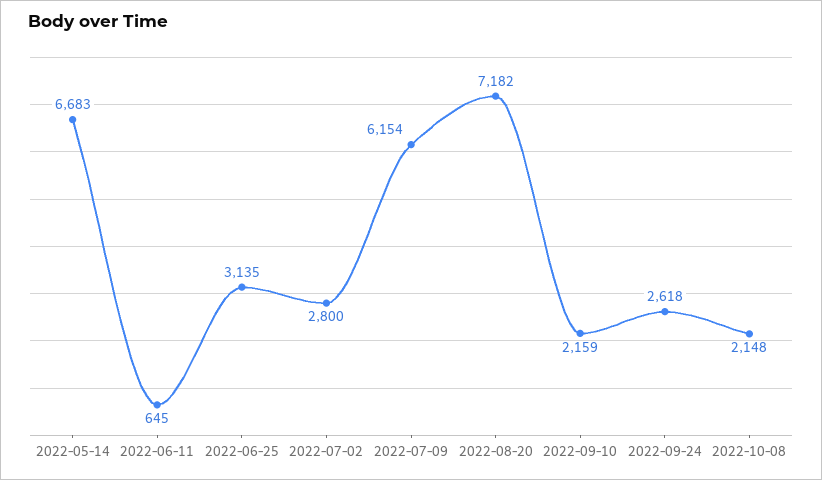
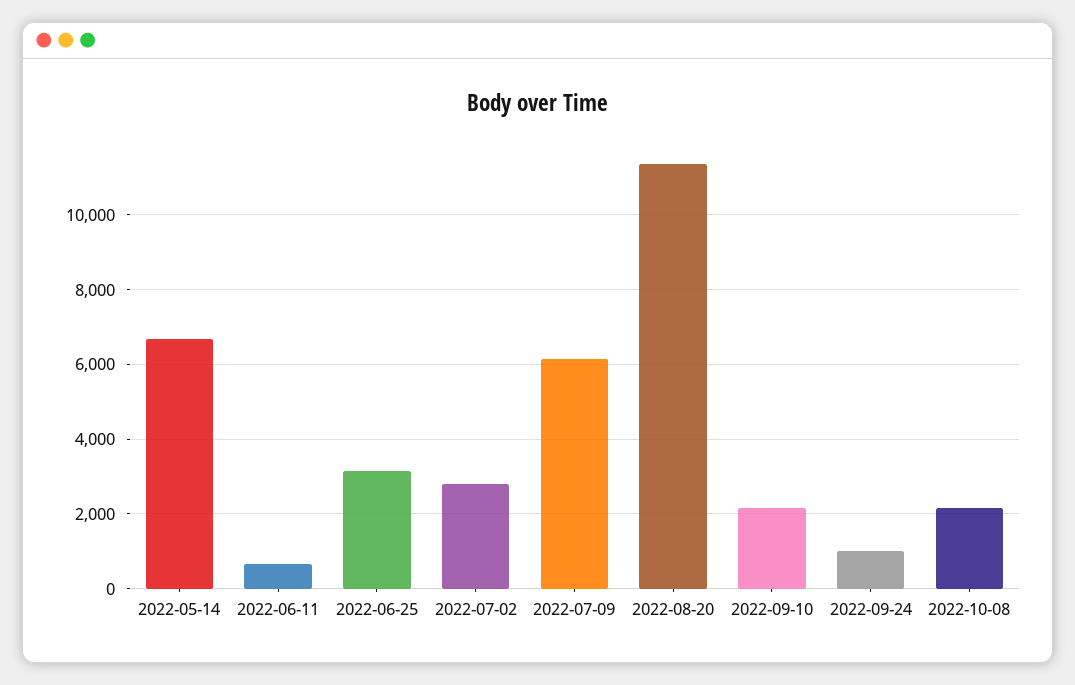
  {
    "2022-05-14": 6683,
    "2022-06-11": 645,
    "2022-06-25": 3135,
    "2022-07-02": 2800,
    "2022-07-09": 6154,
-   "2022-08-20": 7182,
+   "2022-08-20": 11400,
    "2022-09-10": 2159,
-   "2022-09-24": 2618,
+   "2022-09-24": 1000,
    "2022-10-08": 2148
  }

